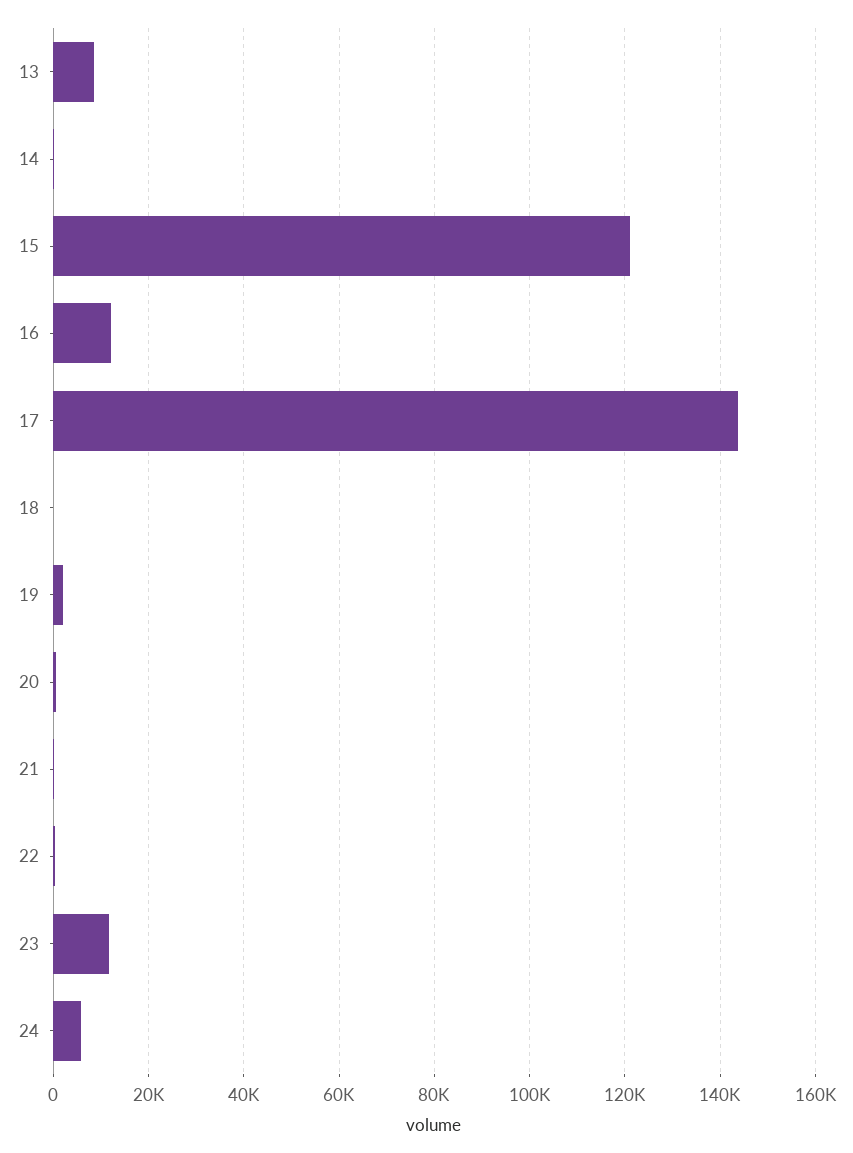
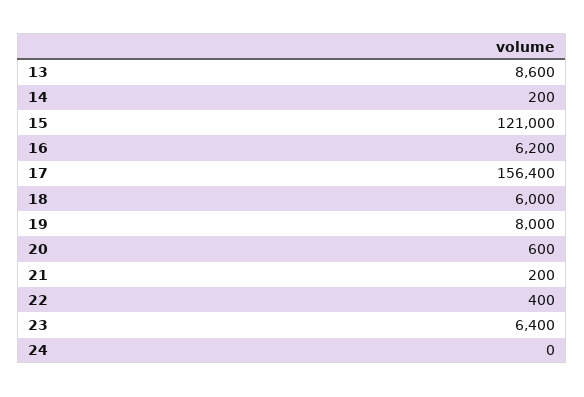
  {
    "13": 8600,
    "14": 200,
    "15": 121000,
-   "16": 12000,
+   "16": 6200,
-   "17": 144000,
+   "17": 156400,
-   "18": 0,
+   "18": 6000,
-   "19": 2000,
+   "19": 8000,
    "20": 600,
    "21": 200,
    "22": 400,
-   "23": 12000,
+   "23": 6400,
-   "24": 6000
+   "24": 0
  }

